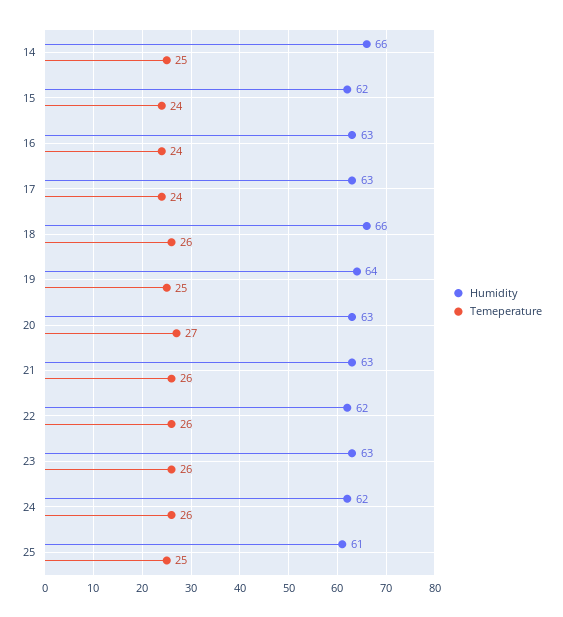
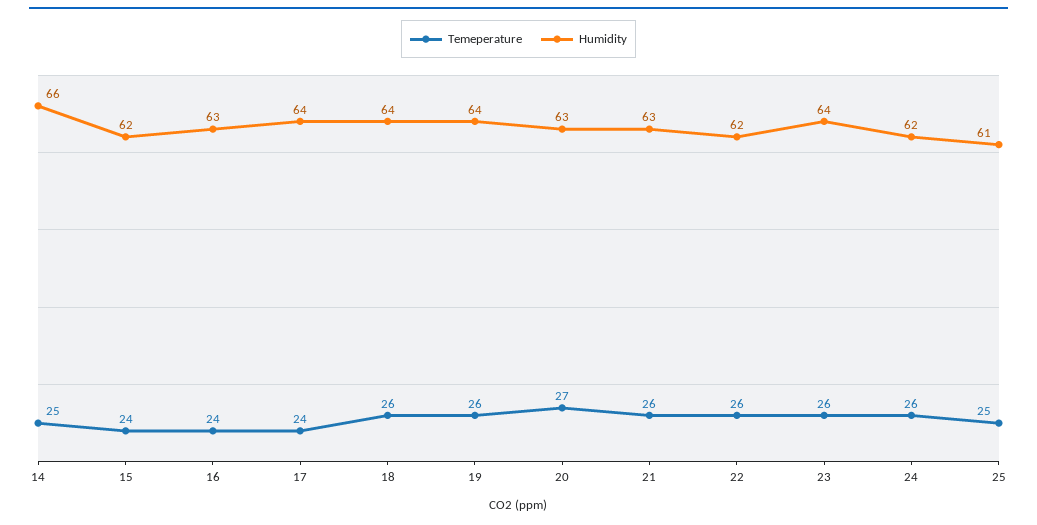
  {
    "Humidity": {
      "14": 66,
      "15": 62,
      "16": 63,
-     "17": 63,
+     "17": 64,
-     "18": 66,
+     "18": 64,
      "19": 64,
      "20": 63,
      "21": 63,
      "22": 62,
-     "23": 63,
+     "23": 64,
      "24": 62,
      "25": 61
    },
    "Temeperature": {
      "14": 25,
      "15": 24,
      "16": 24,
      "17": 24,
      "18": 26,
-     "19": 25,
+     "19": 26,
      "20": 27,
      "21": 26,
      "22": 26,
      "23": 26,
      "24": 26,
      "25": 25
    }
  }

